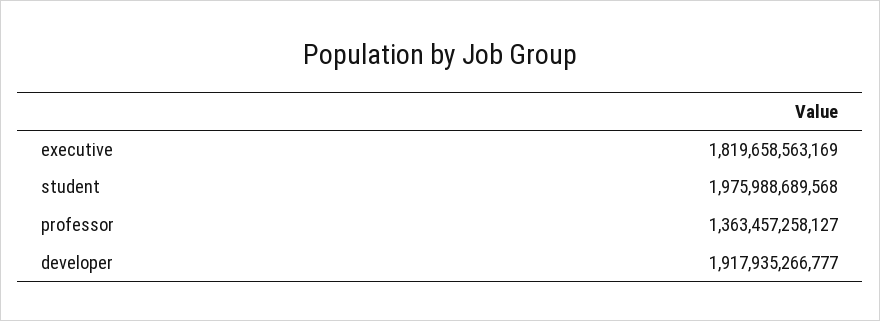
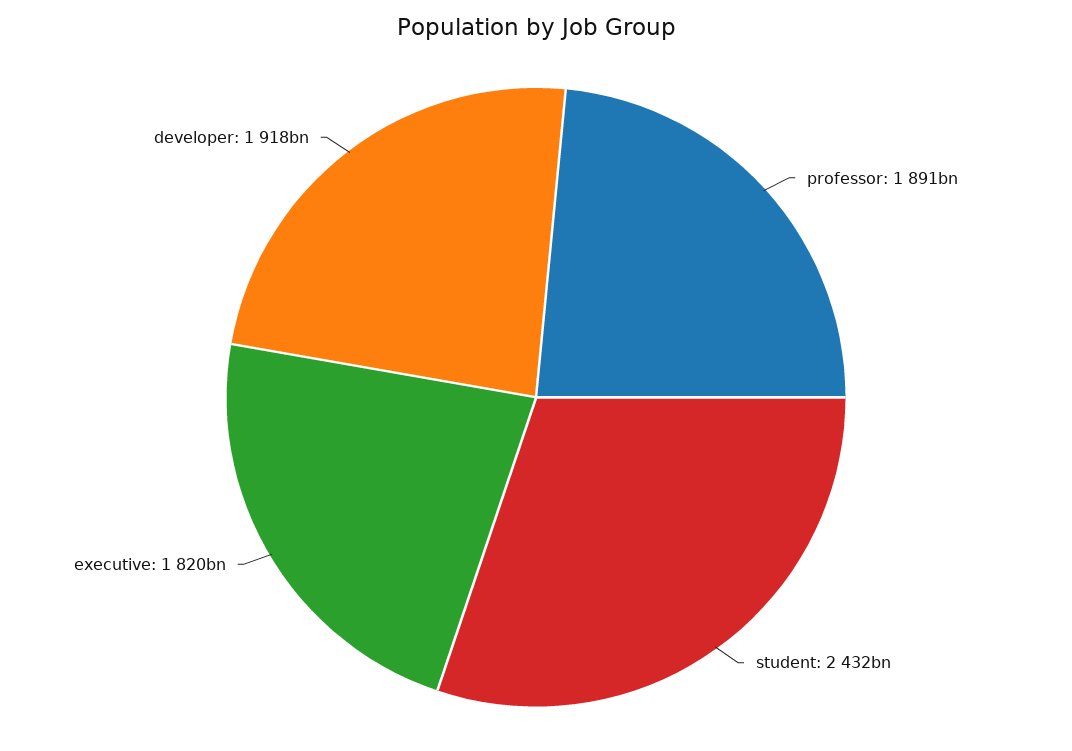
  {
    "executive": 1819658563169,
-   "student": 1975988689568,
+   "student": 2432000000000,
-   "professor": 1363457258127,
+   "professor": 1891000000000,
    "developer": 1917935266777
  }

